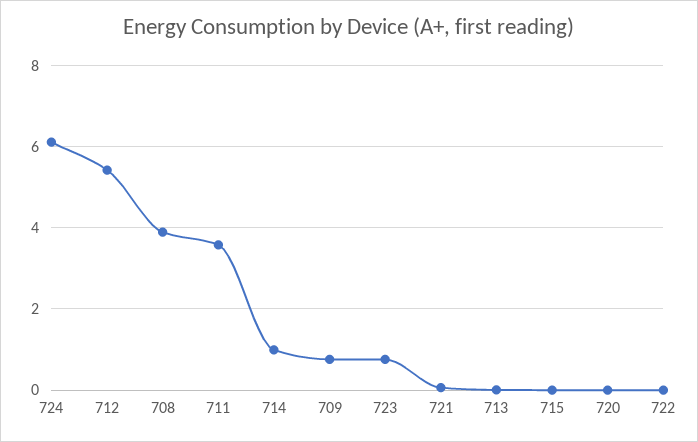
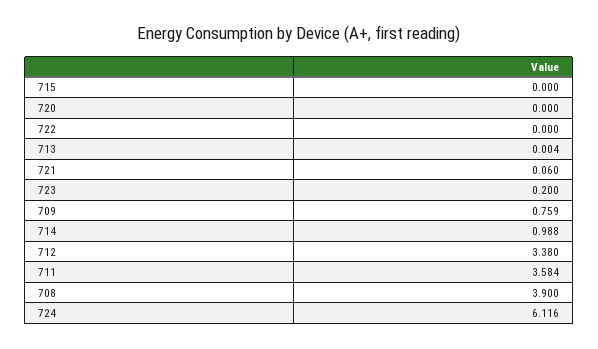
  {
    "724": 6.116,
-   "712": 5.4,
+   "712": 3.38,
    "708": 3.9,
    "711": 3.584,
    "714": 0.988,
    "709": 0.759,
-   "723": 0.8,
+   "723": 0.2,
    "721": 0.06,
    "713": 0.004,
    "715": 0,
    "720": 0,
    "722": 0
  }

